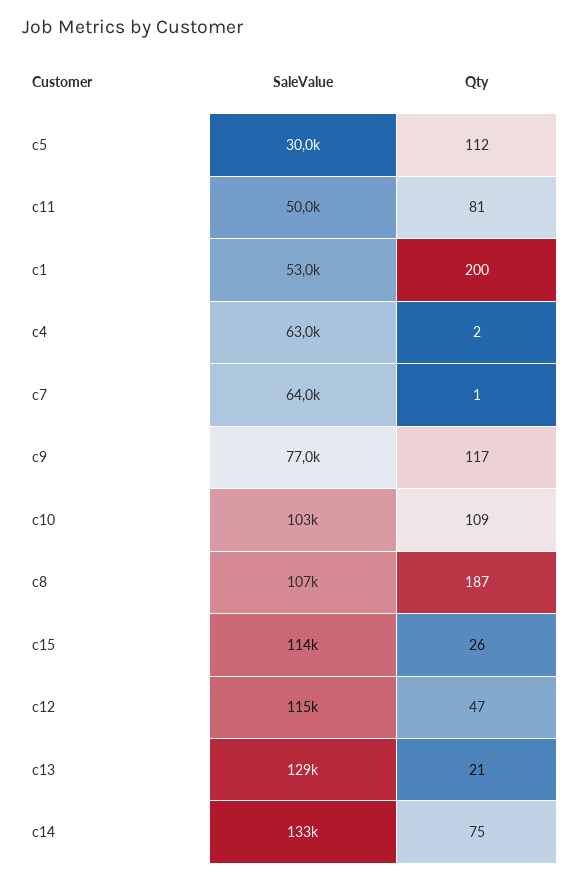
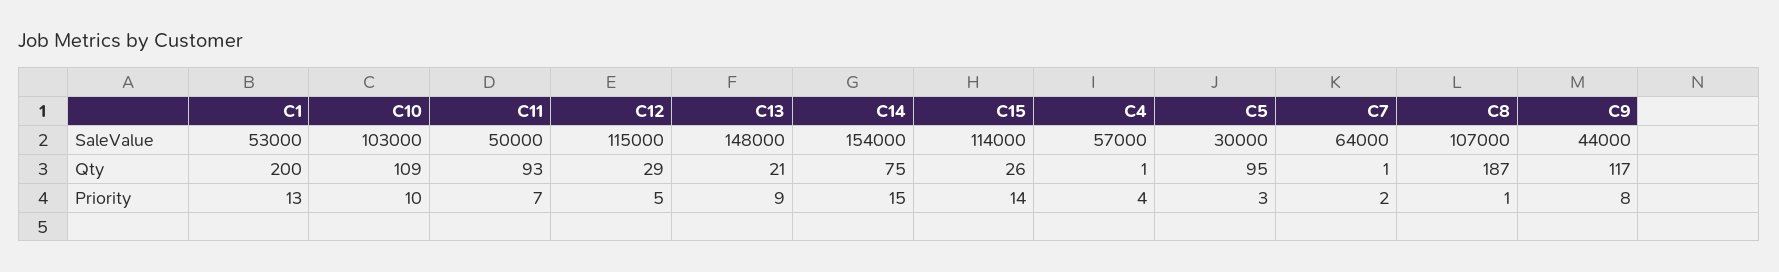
  {
    "SaleValue": {
      "c5": 30000,
      "c11": 50000,
      "c1": 53000,
-     "c4": 63000,
+     "c4": 57000,
      "c7": 64000,
-     "c9": 77000,
+     "c9": 44000,
      "c10": 103000,
      "c8": 107000,
      "c15": 114000,
      "c12": 115000,
-     "c13": 129000,
+     "c13": 148000,
-     "c14": 133000
+     "c14": 154000
    },
    "Qty": {
-     "c5": 112,
+     "c5": 95,
-     "c11": 81,
+     "c11": 93,
      "c1": 200,
-     "c4": 2,
+     "c4": 1,
      "c7": 1,
      "c9": 117,
      "c10": 109,
      "c8": 187,
      "c15": 26,
-     "c12": 47,
+     "c12": 29,
      "c13": 21,
      "c14": 75
-   }
+   },
+   "Priority": {
+     "c1": 13,
+     "c10": 10,
+     "c11": 7,
+     "c12": 5,
+     "c13": 9,
+     "c14": 15,
+     "c15": 14,
+     "c4": 4,
+     "c5": 3,
+     "c7": 2,
+     "c8": 1,
+     "c9": 8
+   }
  }

